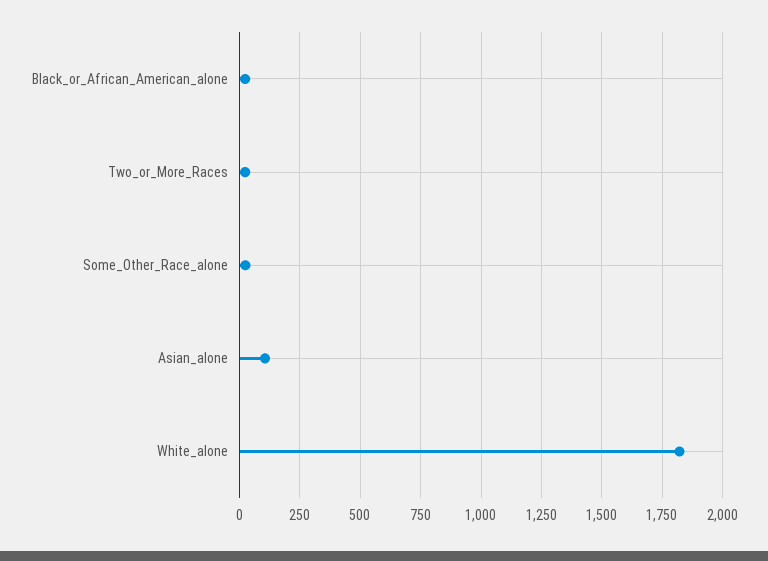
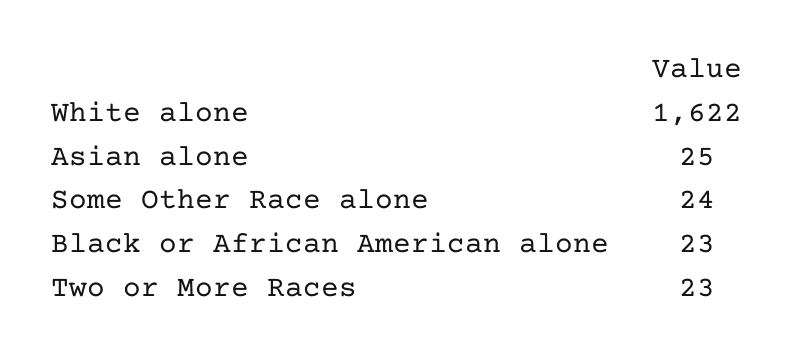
  {
    "Black_or_African_American_alone": 23,
    "Two_or_More_Races": 23,
    "Some_Other_Race_alone": 24,
-   "Asian_alone": 100,
+   "Asian_alone": 25,
-   "White_alone": 1825
+   "White_alone": 1622
  }

